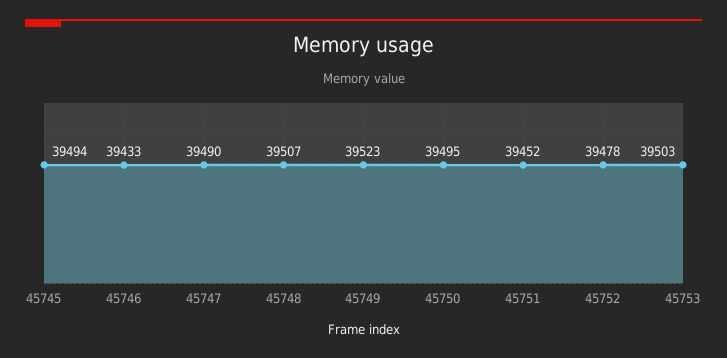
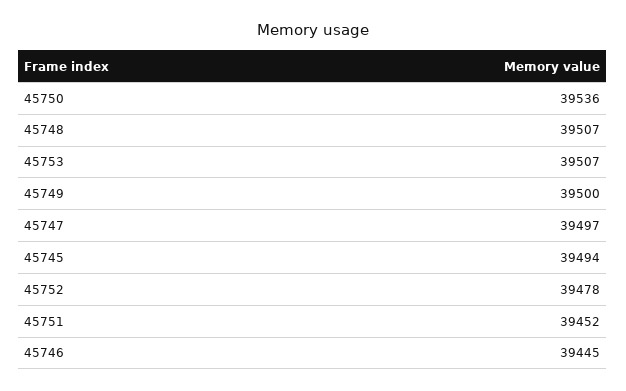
  {
    "45745": 39494,
-   "45746": 39433,
+   "45746": 39445,
-   "45747": 39490,
+   "45747": 39497,
    "45748": 39507,
-   "45749": 39523,
+   "45749": 39500,
-   "45750": 39495,
+   "45750": 39536,
    "45751": 39452,
    "45752": 39478,
-   "45753": 39503
+   "45753": 39507
  }

